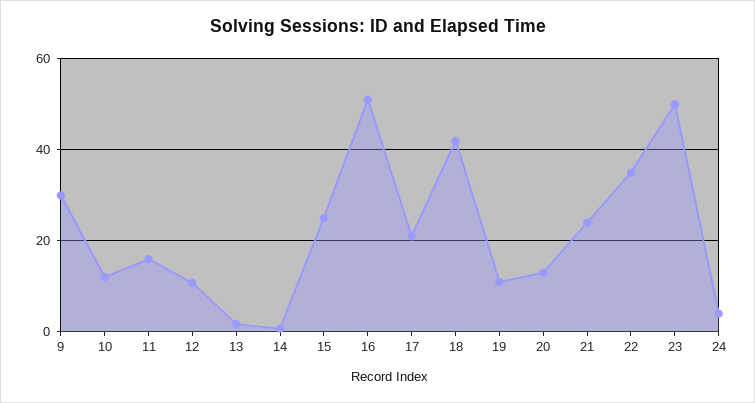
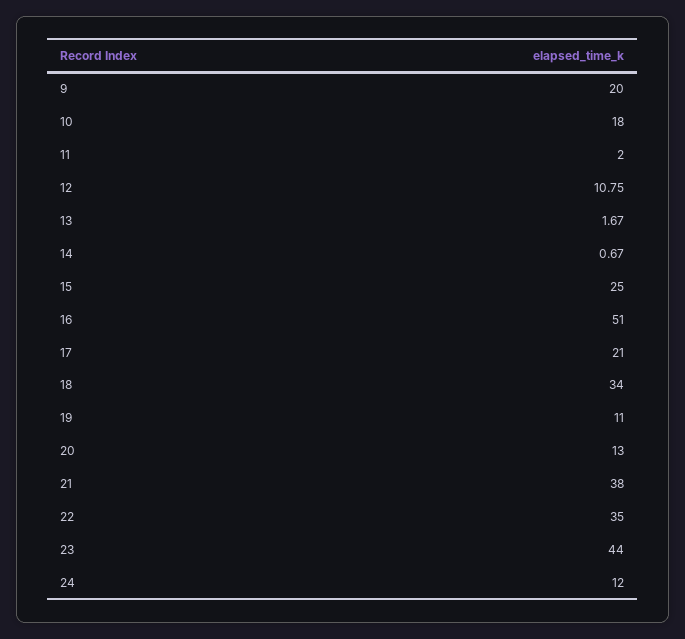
  {
-   "9": 30,
+   "9": 20,
-   "10": 12,
+   "10": 18,
-   "11": 16,
+   "11": 2,
    "12": 10.75,
    "13": 1.67,
    "14": 0.67,
    "15": 25,
    "16": 51,
    "17": 21,
-   "18": 42,
+   "18": 34,
    "19": 11,
    "20": 13,
-   "21": 24,
+   "21": 38,
    "22": 35,
-   "23": 50,
+   "23": 44,
-   "24": 4
+   "24": 12
  }

